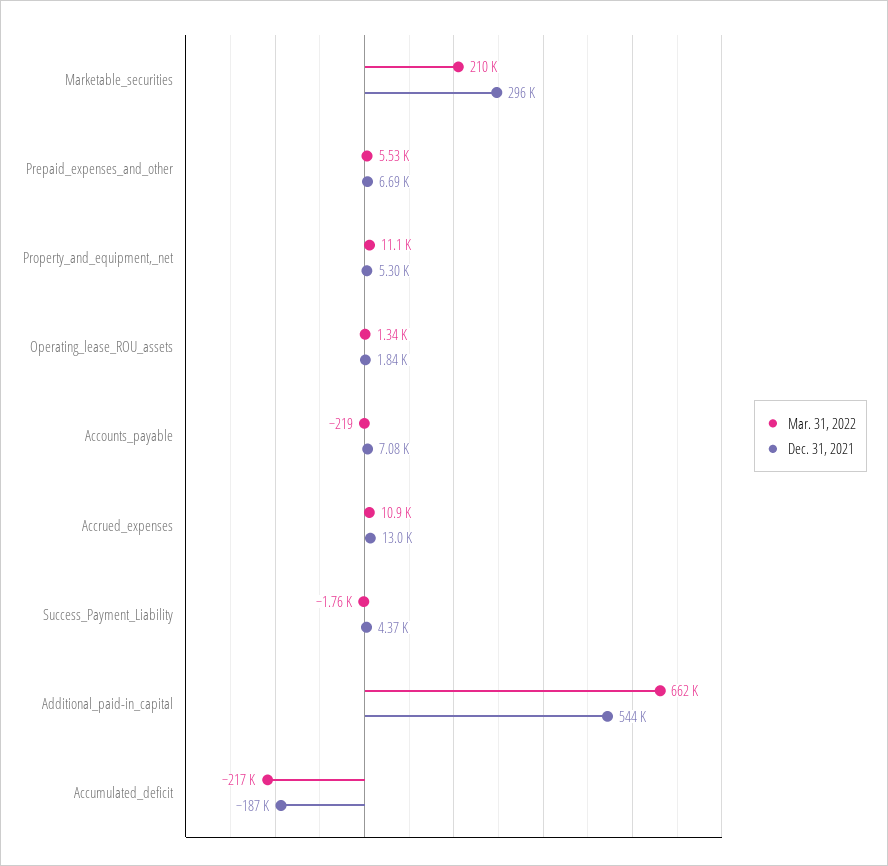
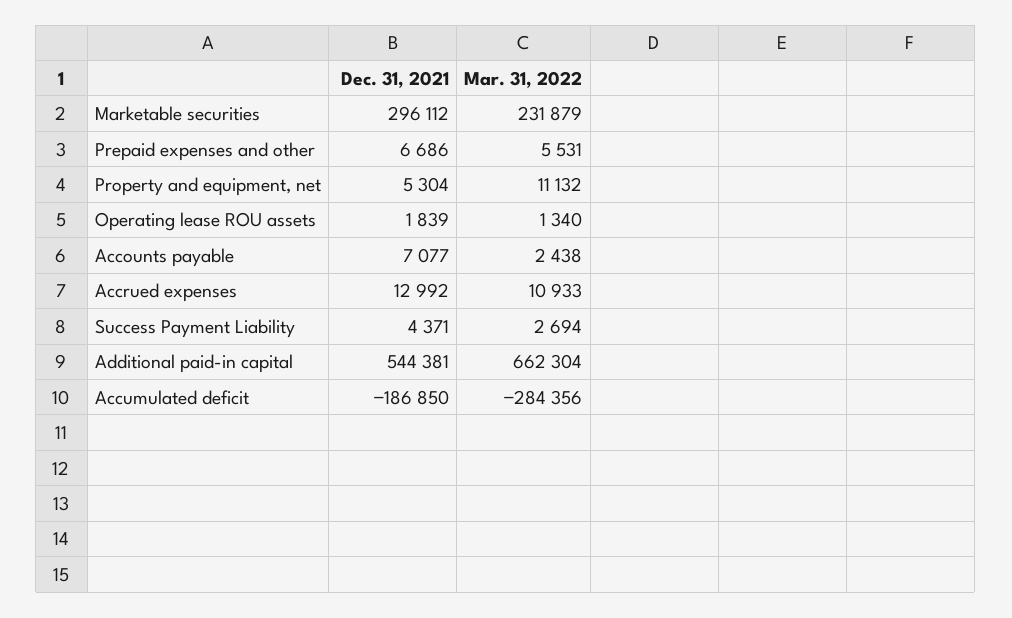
  {
    "Mar. 31, 2022": {
-     "Marketable_securities": 210000,
+     "Marketable_securities": 231879,
      "Prepaid_expenses_and_other": 5531,
      "Property_and_equipment,_net": 11132,
      "Operating_lease_ROU_assets": 1340,
-     "Accounts_payable": -219,
+     "Accounts_payable": 2438,
      "Accrued_expenses": 10933,
-     "Success_Payment_Liability": -1760,
+     "Success_Payment_Liability": 2694,
      "Additional_paid-in_capital": 662304,
-     "Accumulated_deficit": -217000
+     "Accumulated_deficit": -284356
    },
    "Dec. 31, 2021": {
      "Marketable_securities": 296112,
      "Prepaid_expenses_and_other": 6686,
      "Property_and_equipment,_net": 5304,
      "Operating_lease_ROU_assets": 1839,
      "Accounts_payable": 7077,
      "Accrued_expenses": 12992,
      "Success_Payment_Liability": 4371,
      "Additional_paid-in_capital": 544381,
      "Accumulated_deficit": -186850
    }
  }

